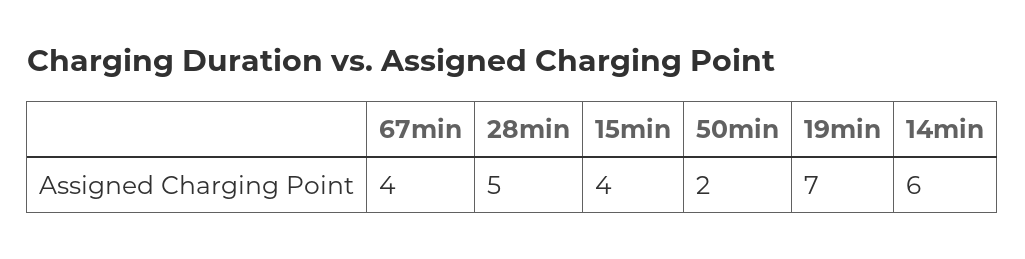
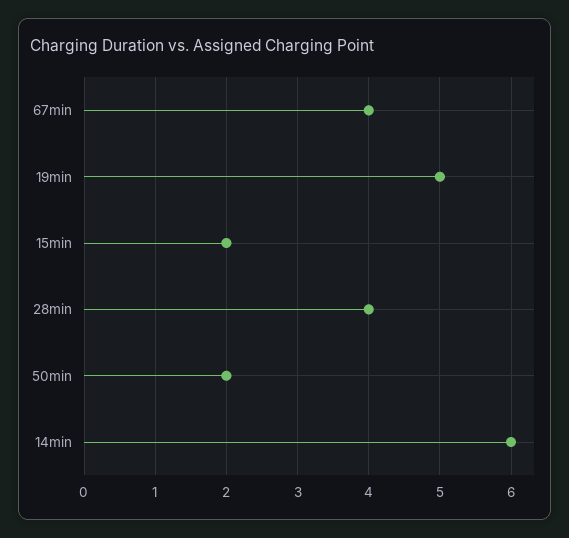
  {
    "67min": 4,
-   "28min": 5,
+   "28min": 4,
-   "15min": 4,
+   "15min": 2,
    "50min": 2,
-   "19min": 7,
+   "19min": 5,
    "14min": 6
  }

